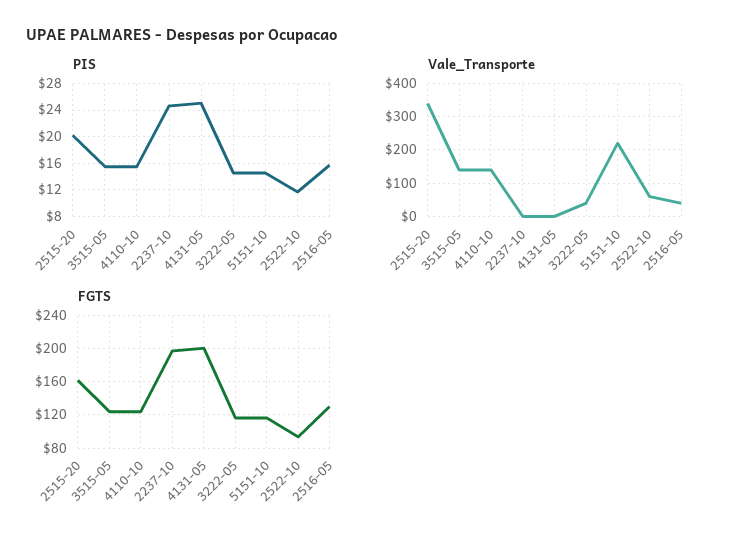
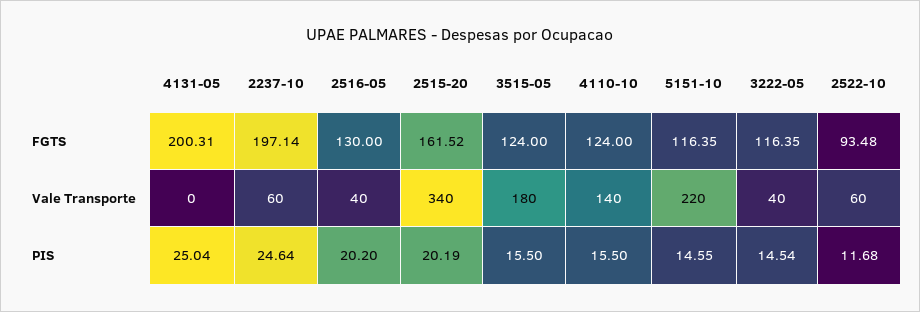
  {
    "PIS": {
      "2515-20": 20.19,
      "3515-05": 15.5,
      "4110-10": 15.5,
      "2237-10": 24.64,
      "4131-05": 25.04,
      "3222-05": 14.54,
      "5151-10": 14.55,
      "2522-10": 11.68,
-     "2516-05": 16
+     "2516-05": 20.2
    },
    "Vale_Transporte": {
      "2515-20": 340,
-     "3515-05": 140,
+     "3515-05": 180,
      "4110-10": 140,
-     "2237-10": 0,
+     "2237-10": 60,
      "4131-05": 0,
      "3222-05": 40,
      "5151-10": 220,
      "2522-10": 60,
      "2516-05": 40
    },
    "FGTS": {
      "2515-20": 161.52,
      "3515-05": 124,
      "4110-10": 124,
      "2237-10": 197.14,
      "4131-05": 200.31,
      "3222-05": 116.35,
      "5151-10": 116.35,
      "2522-10": 93.48,
      "2516-05": 130
    }
  }

